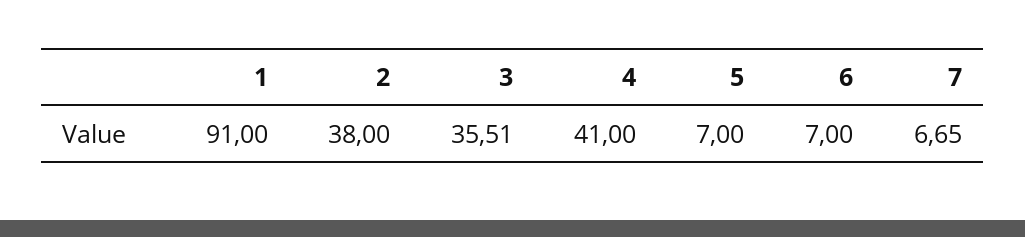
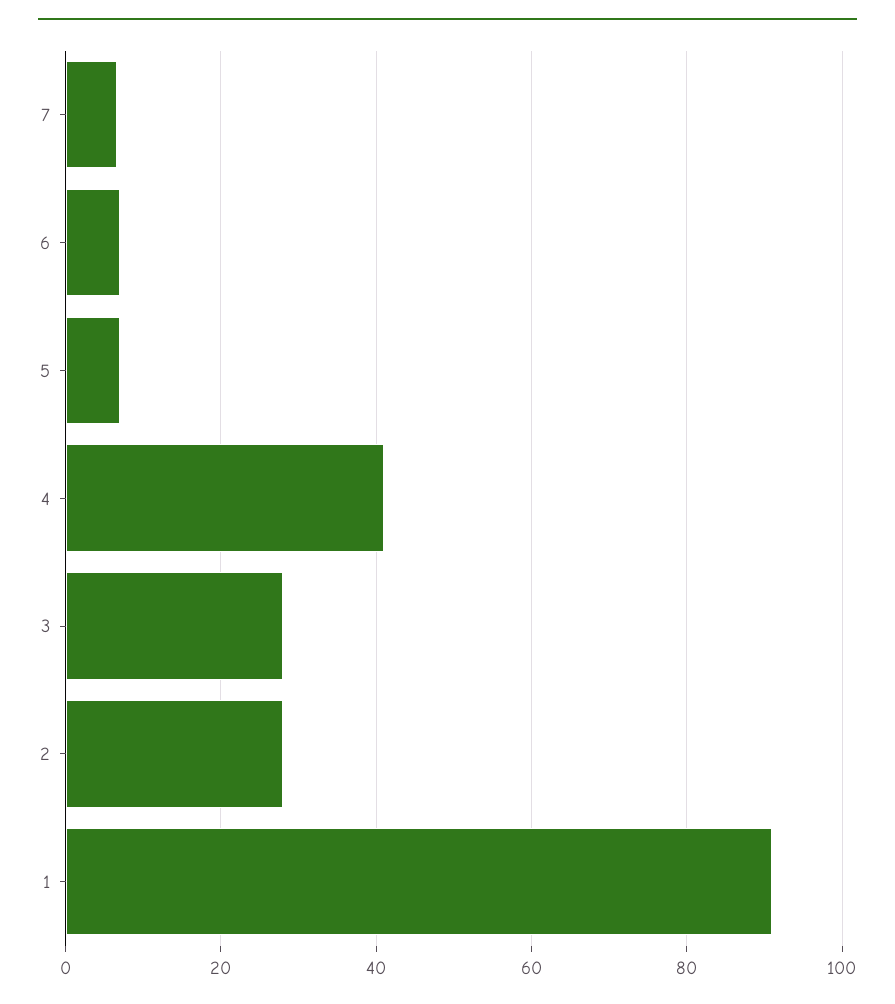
  {
    "1": 91,
-   "2": 38,
+   "2": 28,
-   "3": 35.51,
+   "3": 28,
    "4": 41,
    "5": 7,
    "6": 7,
    "7": 6.65
  }

